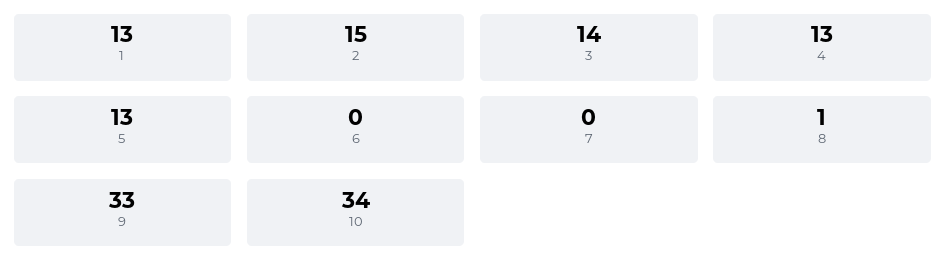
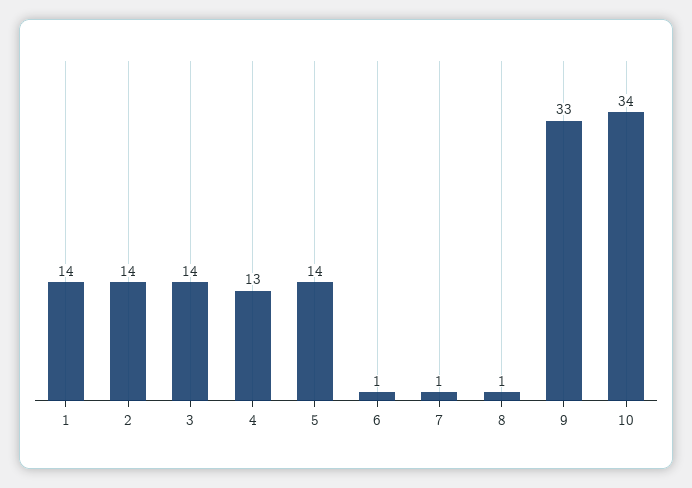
  {
-   "1": 13,
+   "1": 14,
-   "2": 15,
+   "2": 14,
    "3": 14,
    "4": 13,
-   "5": 13,
+   "5": 14,
-   "6": 0,
+   "6": 1,
-   "7": 0,
+   "7": 1,
    "8": 1,
    "9": 33,
    "10": 34
  }

